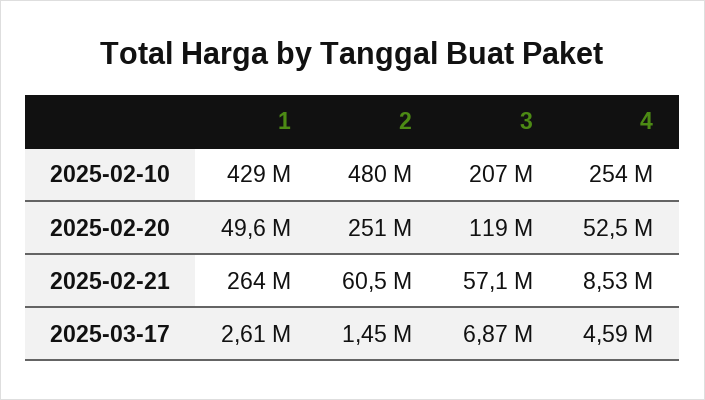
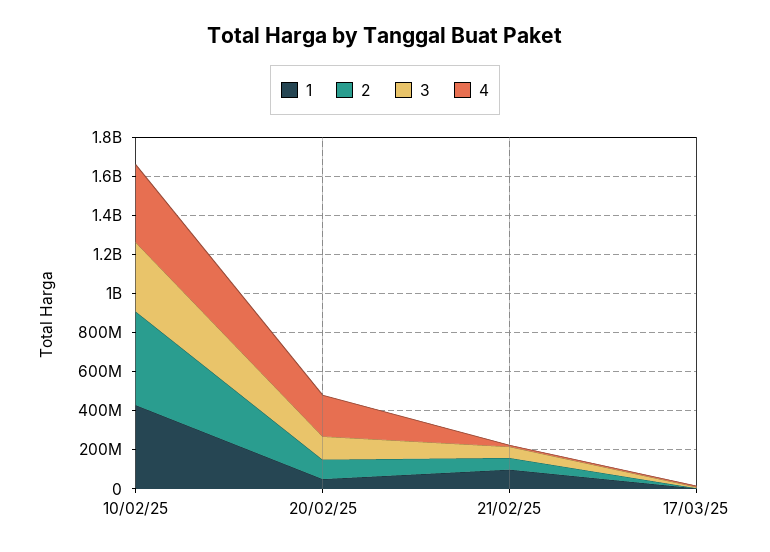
  {
    "1": {
      "2025-02-10": 429000000,
      "2025-02-20": 49600000,
-     "2025-02-21": 264000000,
+     "2025-02-21": 100000000,
      "2025-03-17": 2610000
    },
    "2": {
      "2025-02-10": 480000000,
-     "2025-02-20": 251000000,
+     "2025-02-20": 100000000,
      "2025-02-21": 60500000,
      "2025-03-17": 1450000
    },
    "3": {
-     "2025-02-10": 207000000,
+     "2025-02-10": 350000000,
      "2025-02-20": 119000000,
      "2025-02-21": 57100000,
      "2025-03-17": 6870000
    },
    "4": {
-     "2025-02-10": 254000000,
+     "2025-02-10": 400000000,
-     "2025-02-20": 52500000,
+     "2025-02-20": 200000000,
      "2025-02-21": 8530000,
      "2025-03-17": 4590000
    }
  }

